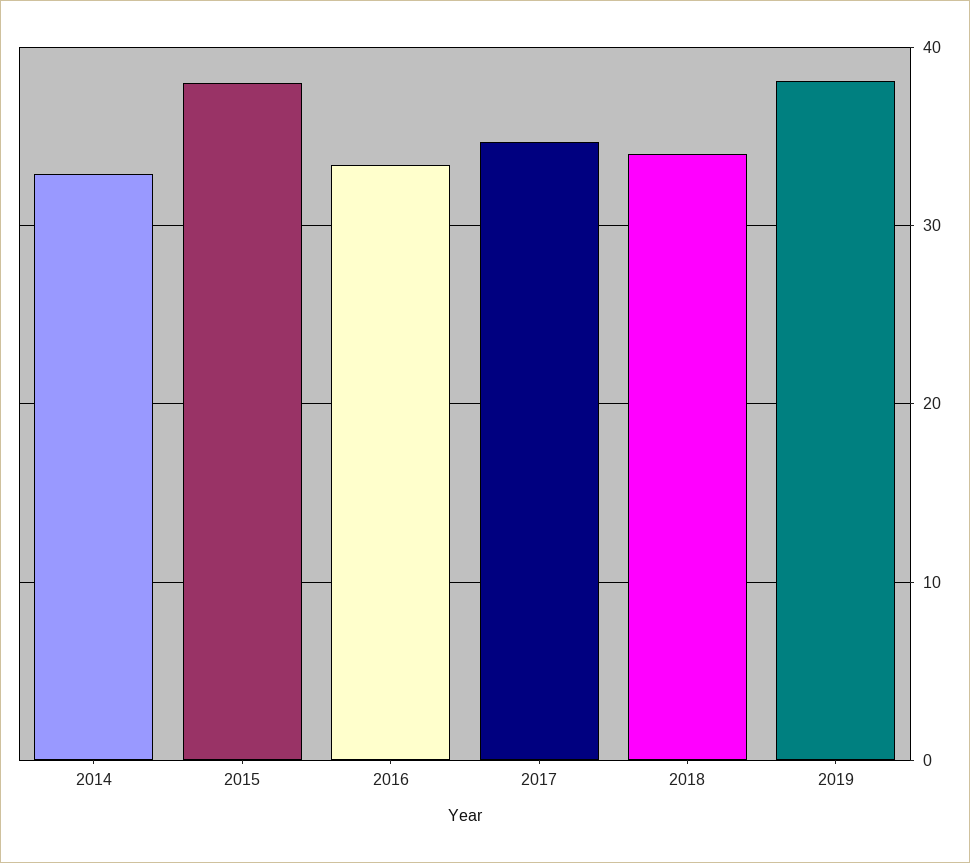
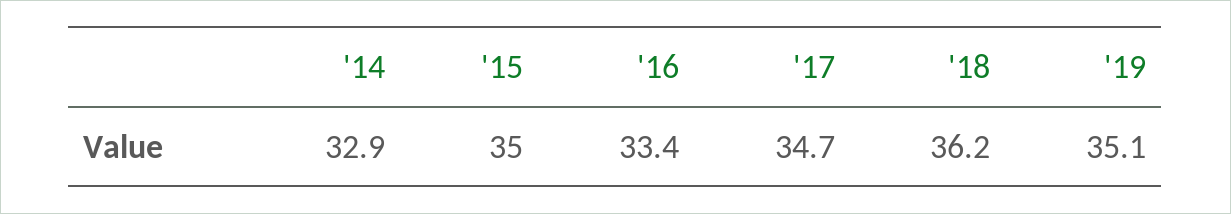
  {
    "2014": 32.9,
-   "2015": 38,
+   "2015": 35,
    "2016": 33.4,
    "2017": 34.7,
-   "2018": 34,
+   "2018": 36.2,
-   "2019": 38
+   "2019": 35.1
  }

